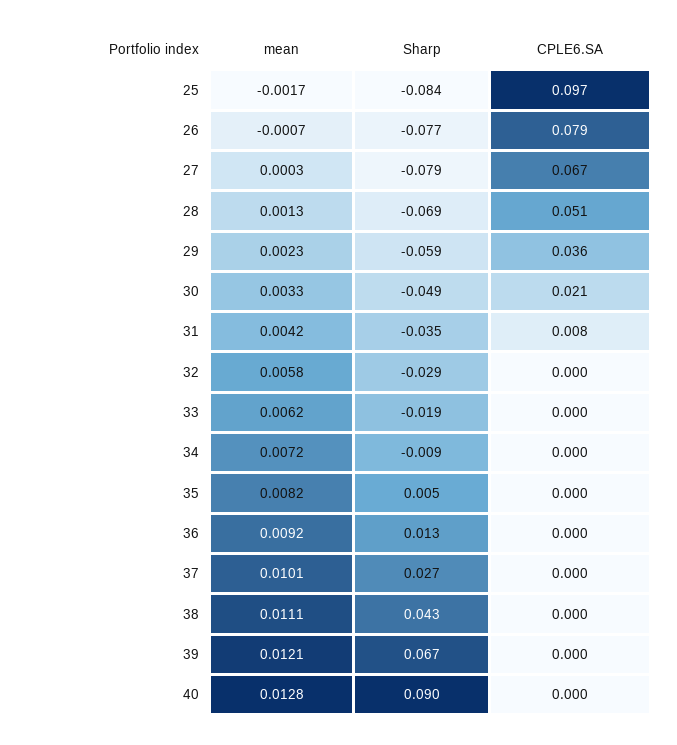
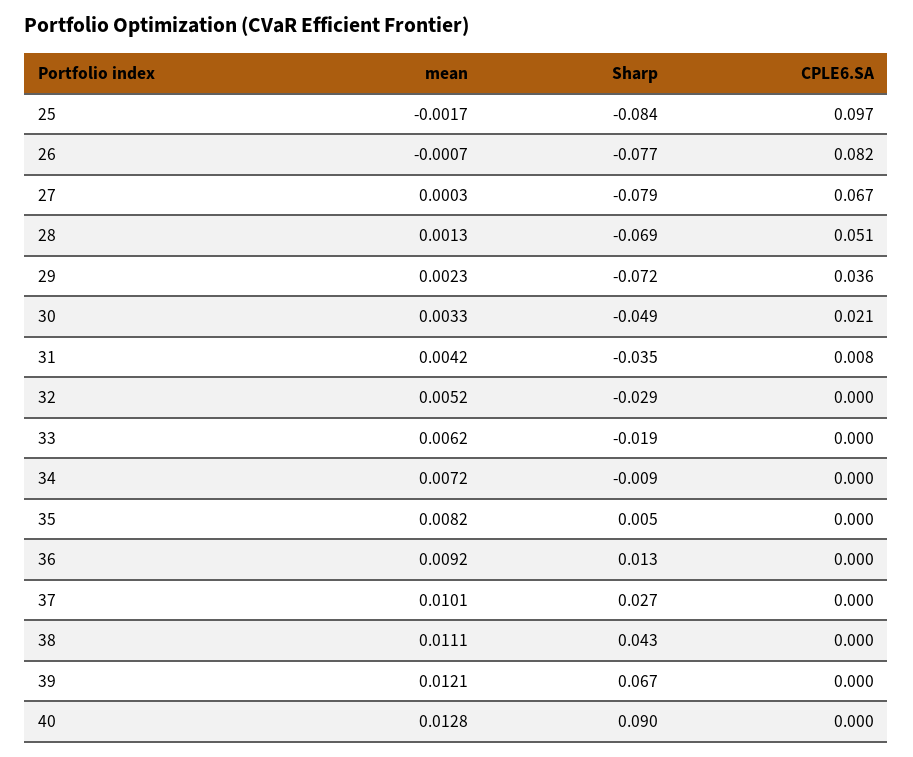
  {
    "mean": {
      "25": -0.0017,
      "26": -0.0007,
      "27": 0.0003,
      "28": 0.0013,
      "29": 0.0023,
      "30": 0.0033,
      "31": 0.0042,
-     "32": 0.0058,
+     "32": 0.0052,
      "33": 0.0062,
      "34": 0.0072,
      "35": 0.0082,
      "36": 0.0092,
      "37": 0.0101,
      "38": 0.0111,
      "39": 0.0121,
      "40": 0.0128
    },
    "Sharp": {
      "25": -0.084,
      "26": -0.077,
      "27": -0.079,
      "28": -0.069,
-     "29": -0.059,
+     "29": -0.072,
      "30": -0.049,
      "31": -0.035,
      "32": -0.029,
      "33": -0.019,
      "34": -0.009,
      "35": 0.005,
      "36": 0.013,
      "37": 0.027,
      "38": 0.043,
      "39": 0.067,
      "40": 0.09
    },
    "CPLE6.SA": {
      "25": 0.097,
-     "26": 0.079,
+     "26": 0.082,
      "27": 0.067,
      "28": 0.051,
      "29": 0.036,
      "30": 0.021,
      "31": 0.008,
      "32": 0,
      "33": 0,
      "34": 0,
      "35": 0,
      "36": 0,
      "37": 0,
      "38": 0,
      "39": 0,
      "40": 0
    }
  }

